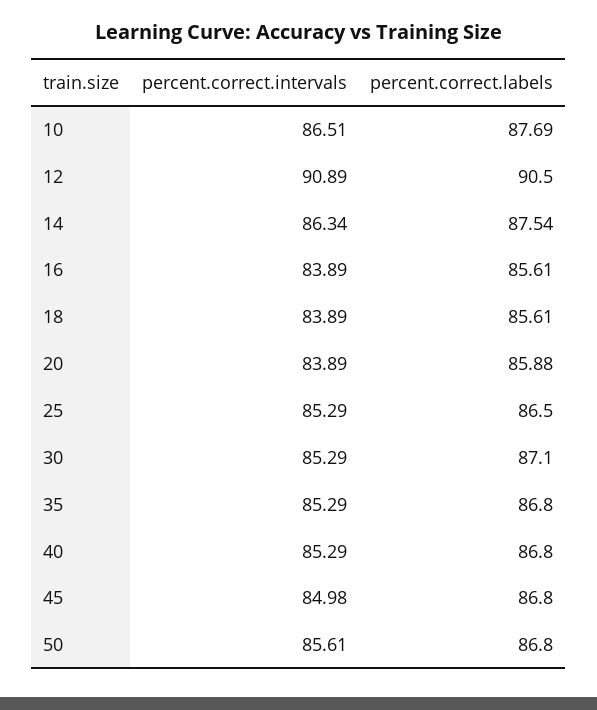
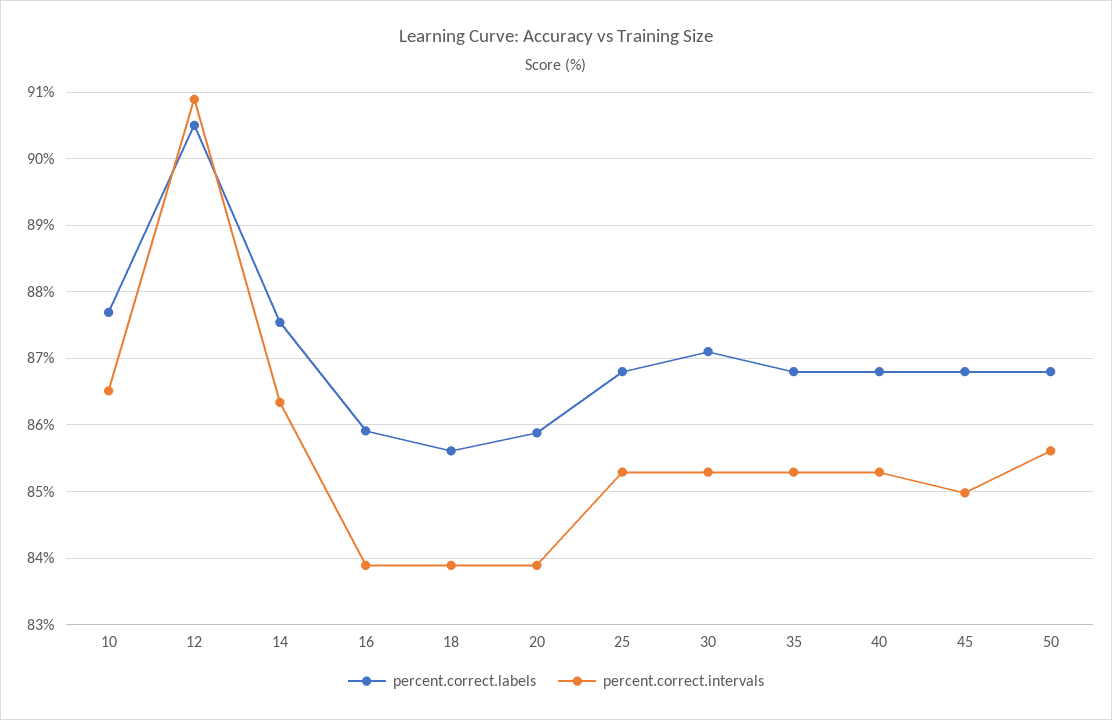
  {
    "percent.correct.intervals": {
      "10": 86.51,
      "12": 90.89,
      "14": 86.34,
      "16": 83.89,
      "18": 83.89,
      "20": 83.89,
      "25": 85.29,
      "30": 85.29,
      "35": 85.29,
      "40": 85.29,
      "45": 84.98,
      "50": 85.61
    },
    "percent.correct.labels": {
      "10": 87.69,
      "12": 90.5,
      "14": 87.54,
-     "16": 85.61,
+     "16": 85.9,
      "18": 85.61,
      "20": 85.88,
-     "25": 86.5,
+     "25": 86.8,
      "30": 87.1,
      "35": 86.8,
      "40": 86.8,
      "45": 86.8,
      "50": 86.8
    }
  }

